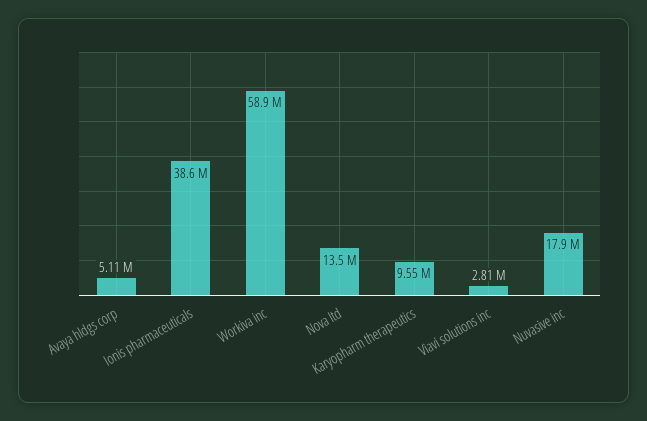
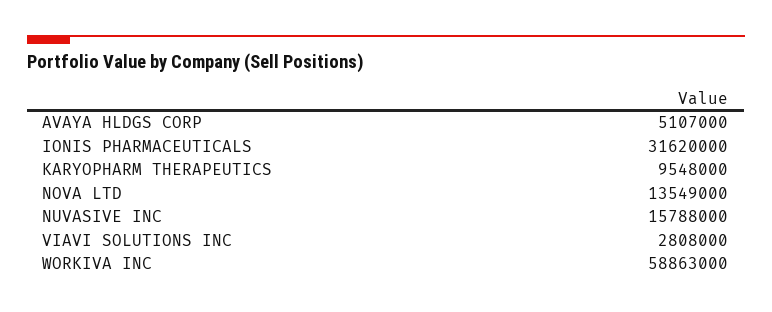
  {
    "Avaya hldgs corp": 5107000,
-   "Ionis pharmaceuticals": 38600000,
+   "Ionis pharmaceuticals": 31620000,
    "Workiva inc": 58863000,
    "Nova ltd": 13549000,
    "Karyopharm therapeutics": 9548000,
    "Viavi solutions inc": 2808000,
-   "Nuvasive inc": 17900000
+   "Nuvasive inc": 15788000
  }

